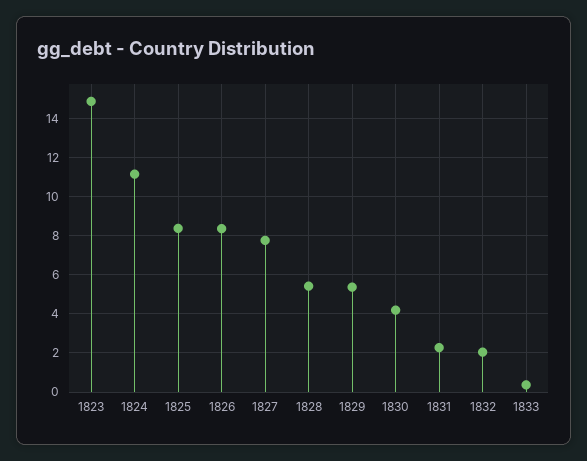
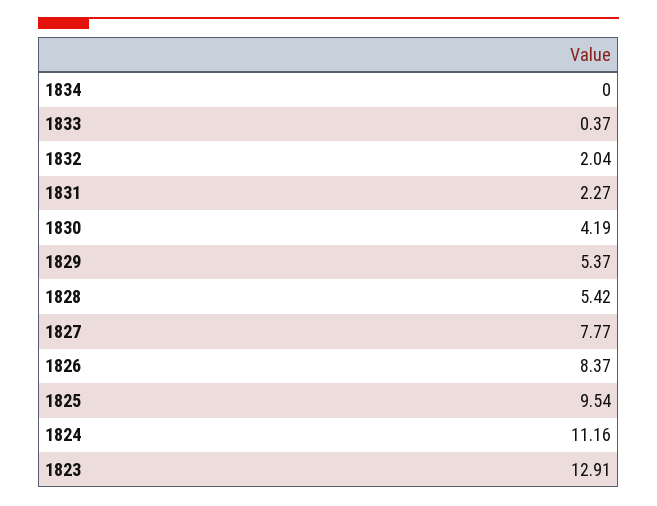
  {
-   "1823": 15,
+   "1823": 12.91,
    "1824": 11.16,
-   "1825": 8.5,
+   "1825": 9.54,
    "1826": 8.37,
    "1827": 7.77,
    "1828": 5.42,
    "1829": 5.37,
    "1830": 4.19,
    "1831": 2.27,
    "1832": 2.04,
-   "1833": 0.37
+   "1833": 0.37,
+   "1834": 0
  }

